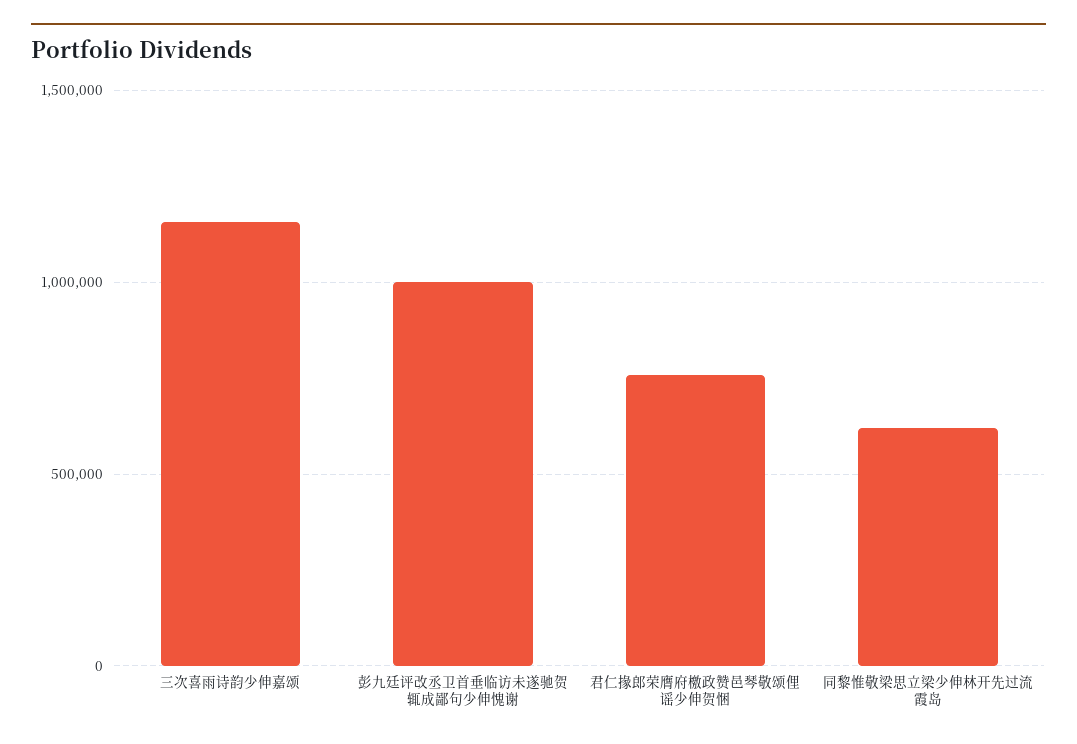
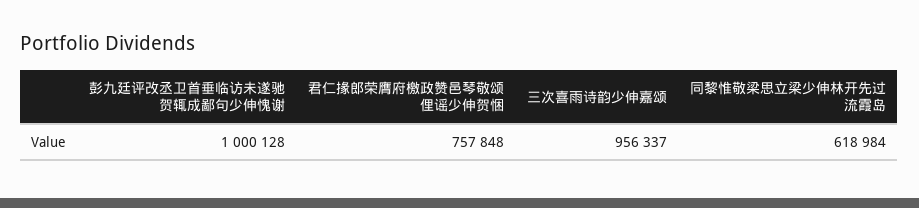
  {
-   "三次喜雨诗韵少伸嘉颂": 1150000,
+   "三次喜雨诗韵少伸嘉颂": 956337,
    "彭九廷评改丞卫首垂临访未遂驰贺辄成鄙句少伸愧谢": 1000128,
    "君仁掾郎荣膺府檄政赞邑琴敬颂俚谣少伸贺悃": 757848,
    "同黎惟敬梁思立梁少伸林开先过流霞岛": 618984
  }

